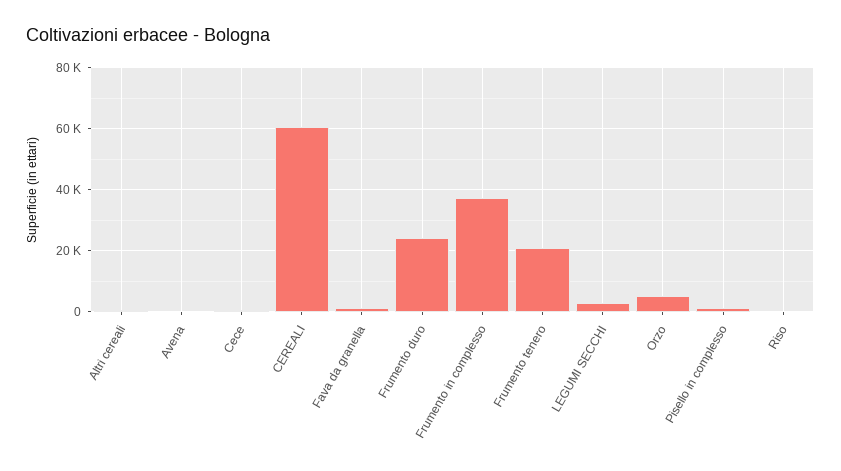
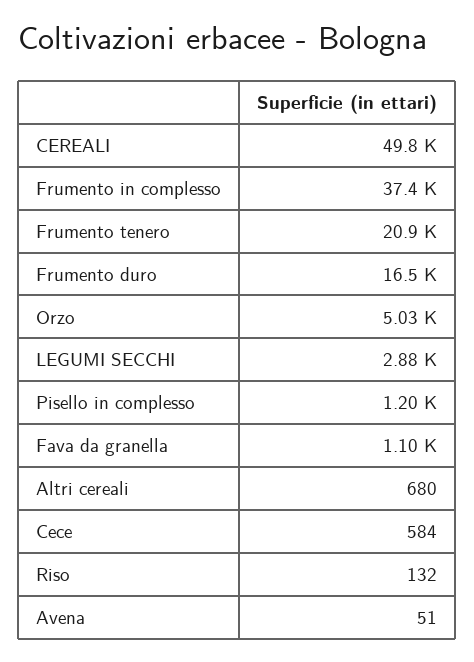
  {
    "Altri cereali": 680,
    "Avena": 51,
    "Cece": 584,
-   "CEREALI": 60000,
+   "CEREALI": 49800,
    "Fava da granella": 1100,
-   "Frumento duro": 24000,
+   "Frumento duro": 16500,
    "Frumento in complesso": 37400,
    "Frumento tenero": 20900,
    "LEGUMI SECCHI": 2880,
    "Orzo": 5030,
    "Pisello in complesso": 1200,
    "Riso": 132
  }

